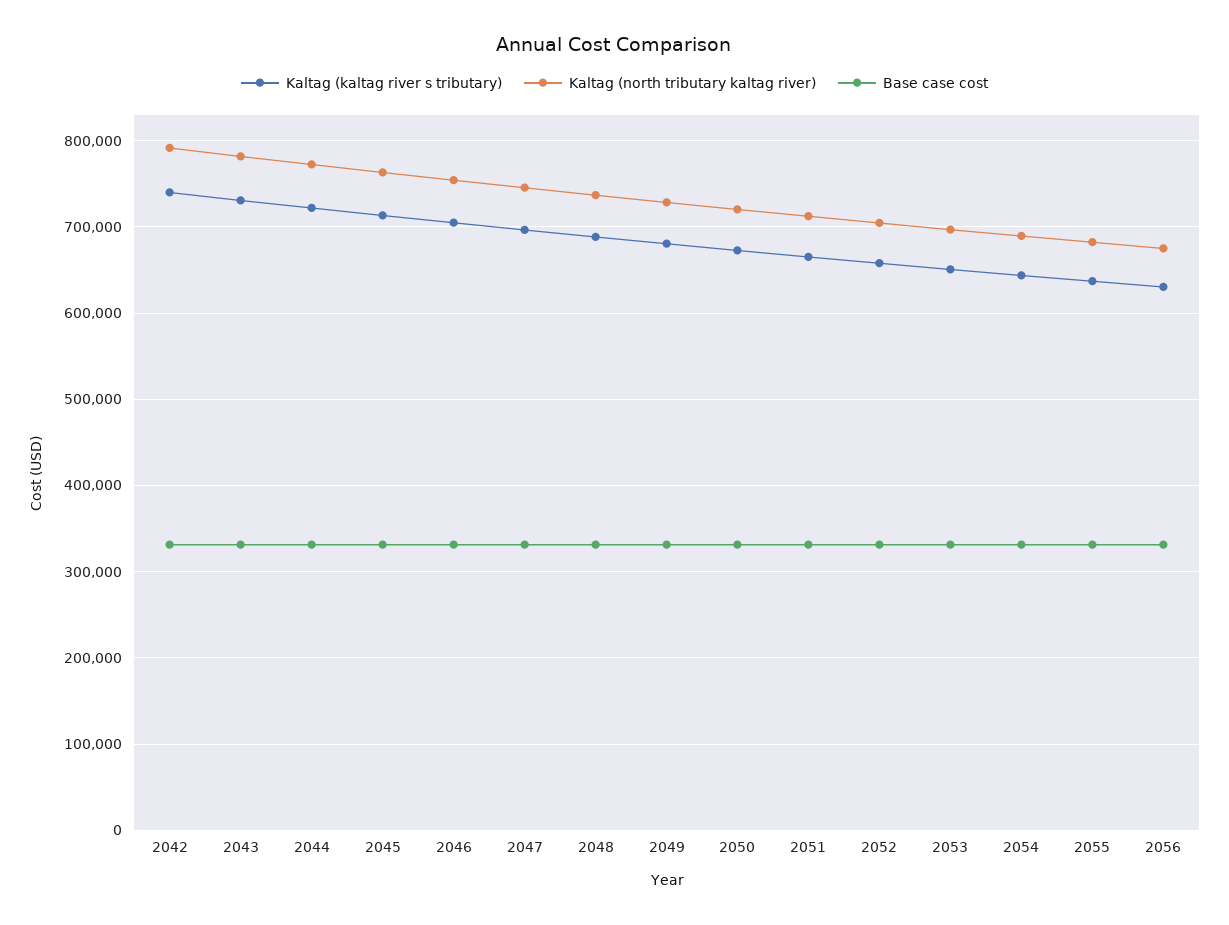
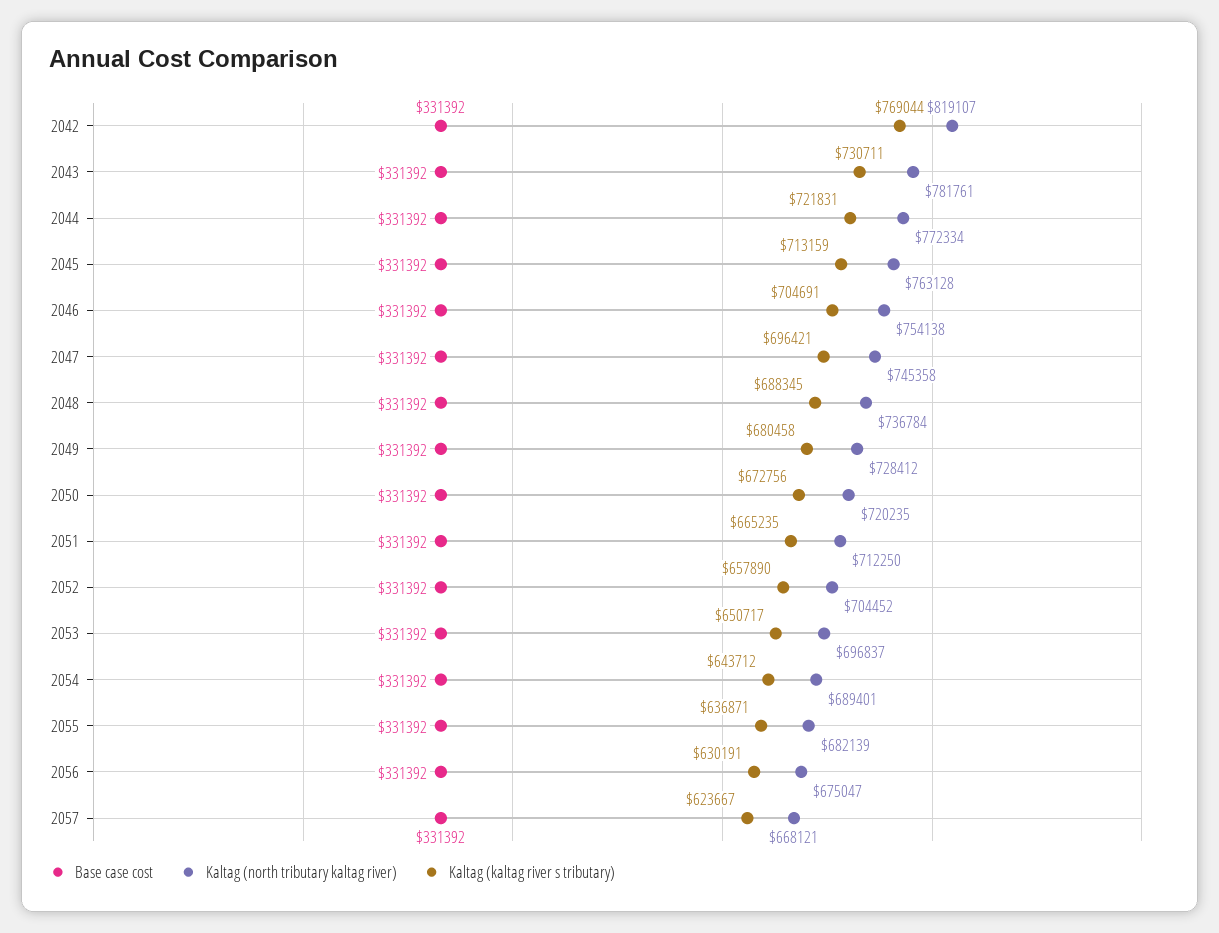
  {
    "Kaltag (kaltag river s tributary)": {
-     "2042": 740000,
+     "2042": 769044,
      "2043": 730711,
      "2044": 721831,
      "2045": 713159,
      "2046": 704691,
      "2047": 696421,
      "2048": 688345,
      "2049": 680458,
      "2050": 672756,
      "2051": 665235,
      "2052": 657890,
      "2053": 650717,
      "2054": 643712,
      "2055": 636871,
-     "2056": 630191
+     "2056": 630191,
+     "2057": 623667
    },
    "Kaltag (north tributary kaltag river)": {
-     "2042": 790000,
+     "2042": 819107,
      "2043": 781761,
      "2044": 772334,
      "2045": 763128,
      "2046": 754138,
      "2047": 745358,
      "2048": 736784,
      "2049": 728412,
      "2050": 720235,
      "2051": 712250,
      "2052": 704452,
      "2053": 696837,
      "2054": 689401,
      "2055": 682139,
-     "2056": 675047
+     "2056": 675047,
+     "2057": 668121
    },
    "Base case cost": {
      "2042": 331392,
      "2043": 331392,
      "2044": 331392,
      "2045": 331392,
      "2046": 331392,
      "2047": 331392,
      "2048": 331392,
      "2049": 331392,
      "2050": 331392,
      "2051": 331392,
      "2052": 331392,
      "2053": 331392,
      "2054": 331392,
      "2055": 331392,
-     "2056": 331392
+     "2056": 331392,
+     "2057": 331392
    }
  }

